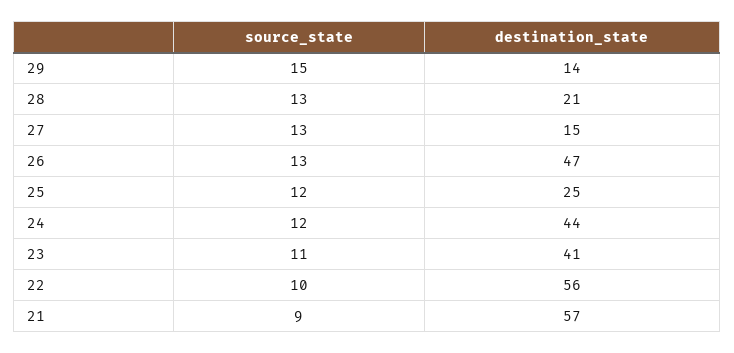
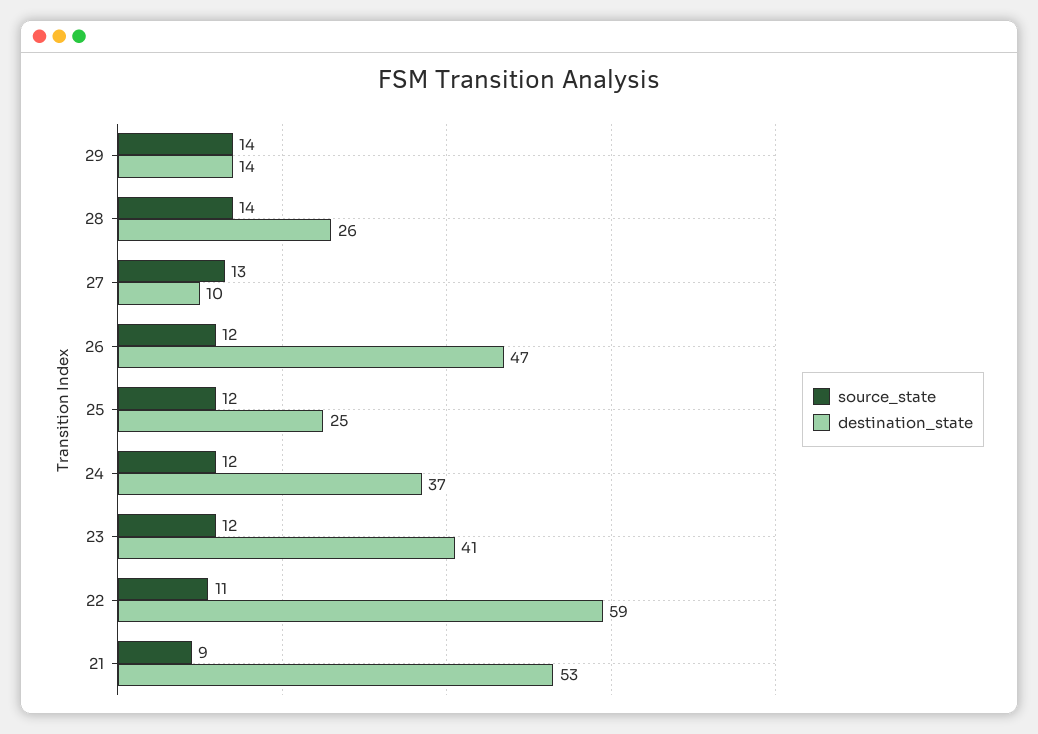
  {
    "source_state": {
-     "29": 15,
+     "29": 14,
-     "28": 13,
+     "28": 14,
      "27": 13,
-     "26": 13,
+     "26": 12,
      "25": 12,
      "24": 12,
-     "23": 11,
+     "23": 12,
-     "22": 10,
+     "22": 11,
      "21": 9
    },
    "destination_state": {
      "29": 14,
-     "28": 21,
+     "28": 26,
-     "27": 15,
+     "27": 10,
      "26": 47,
      "25": 25,
-     "24": 44,
+     "24": 37,
      "23": 41,
-     "22": 56,
+     "22": 59,
-     "21": 57
+     "21": 53
    }
  }

